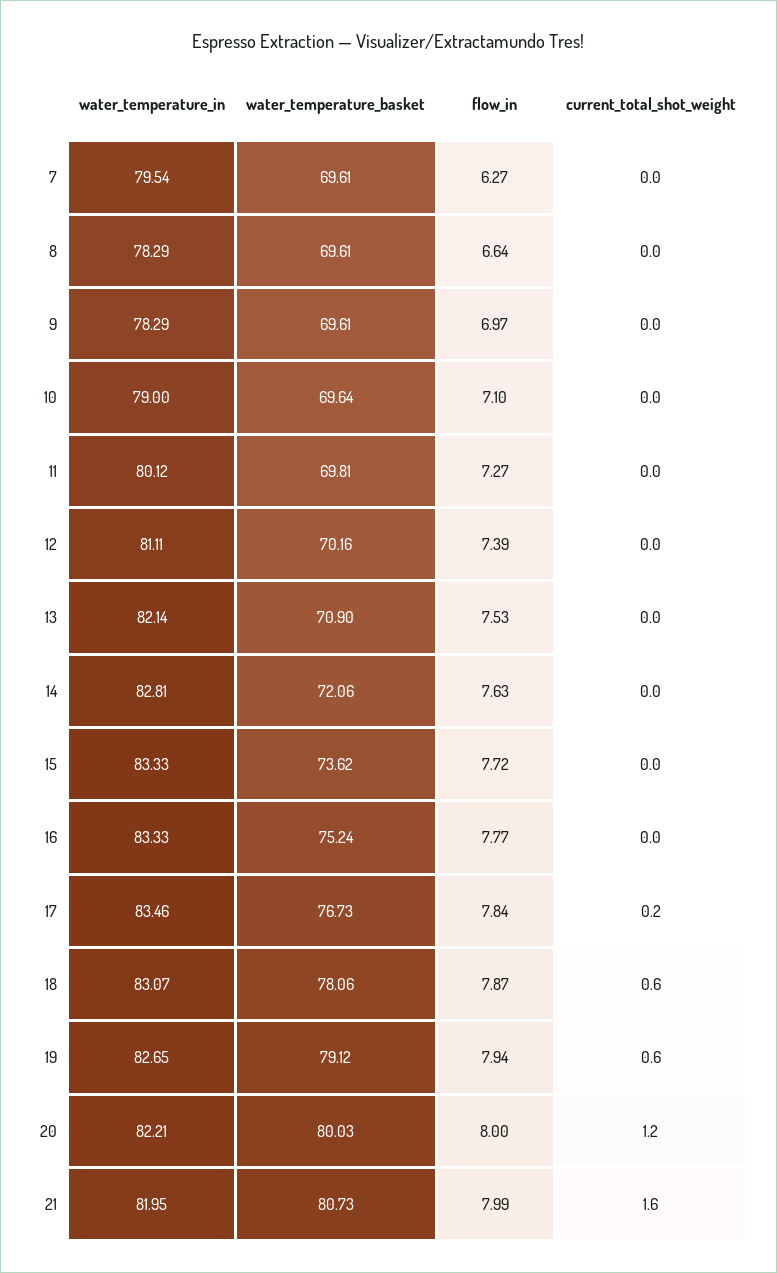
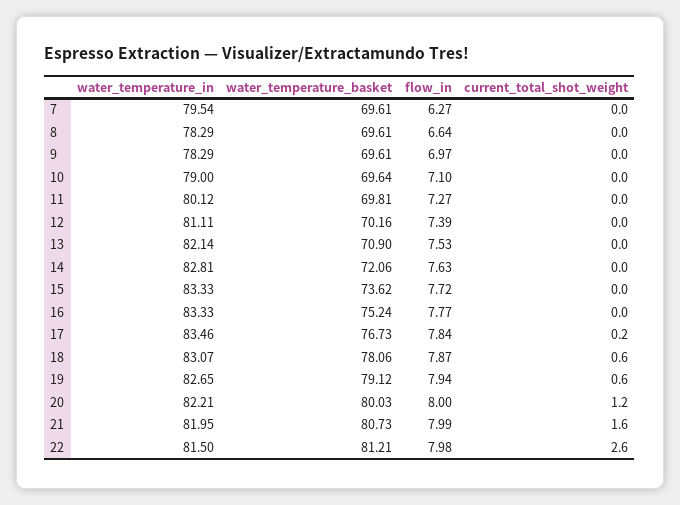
  {
    "water_temperature_in": {
      "7": 79.54,
      "8": 78.29,
      "9": 78.29,
      "10": 79,
      "11": 80.12,
      "12": 81.11,
      "13": 82.14,
      "14": 82.81,
      "15": 83.33,
      "16": 83.33,
      "17": 83.46,
      "18": 83.07,
      "19": 82.65,
      "20": 82.21,
-     "21": 81.95
+     "21": 81.95,
+     "22": 81.5
    },
    "water_temperature_basket": {
      "7": 69.61,
      "8": 69.61,
      "9": 69.61,
      "10": 69.64,
      "11": 69.81,
      "12": 70.16,
      "13": 70.9,
      "14": 72.06,
      "15": 73.62,
      "16": 75.24,
      "17": 76.73,
      "18": 78.06,
      "19": 79.12,
      "20": 80.03,
-     "21": 80.73
+     "21": 80.73,
+     "22": 81.21
    },
    "flow_in": {
      "7": 6.27,
      "8": 6.64,
      "9": 6.97,
      "10": 7.1,
      "11": 7.27,
      "12": 7.39,
      "13": 7.53,
      "14": 7.63,
      "15": 7.72,
      "16": 7.77,
      "17": 7.84,
      "18": 7.87,
      "19": 7.94,
      "20": 8,
-     "21": 7.99
+     "21": 7.99,
+     "22": 7.98
    },
    "current_total_shot_weight": {
      "7": 0,
      "8": 0,
      "9": 0,
      "10": 0,
      "11": 0,
      "12": 0,
      "13": 0,
      "14": 0,
      "15": 0,
      "16": 0,
      "17": 0.2,
      "18": 0.6,
      "19": 0.6,
      "20": 1.2,
-     "21": 1.6
+     "21": 1.6,
+     "22": 2.6
    }
  }

